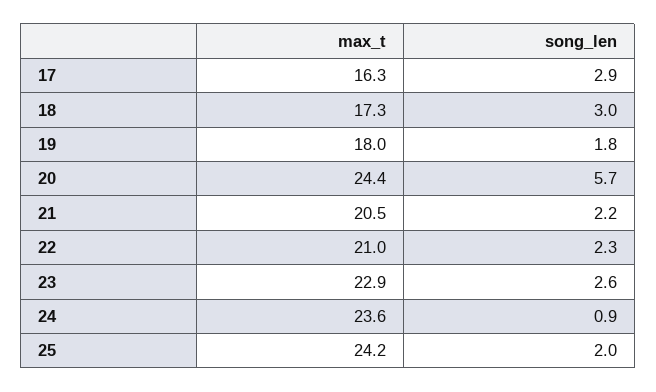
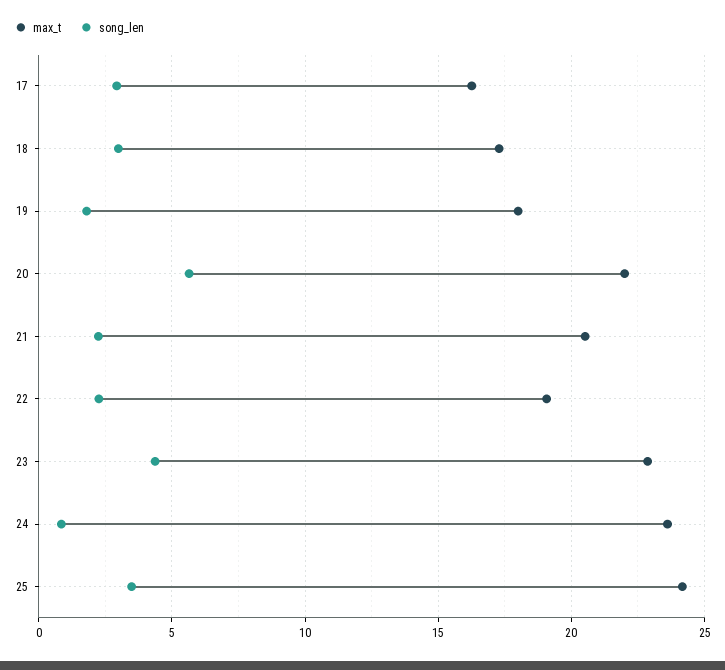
  {
    "max_t": {
      "17": 16.3,
      "18": 17.3,
      "19": 18,
-     "20": 24.4,
+     "20": 22,
      "21": 20.5,
-     "22": 21,
+     "22": 19,
      "23": 22.9,
      "24": 23.6,
      "25": 24.2
    },
    "song_len": {
      "17": 2.9,
      "18": 3,
      "19": 1.8,
      "20": 5.7,
      "21": 2.2,
      "22": 2.3,
-     "23": 2.6,
+     "23": 4.5,
      "24": 0.9,
-     "25": 2
+     "25": 3.5
    }
  }

